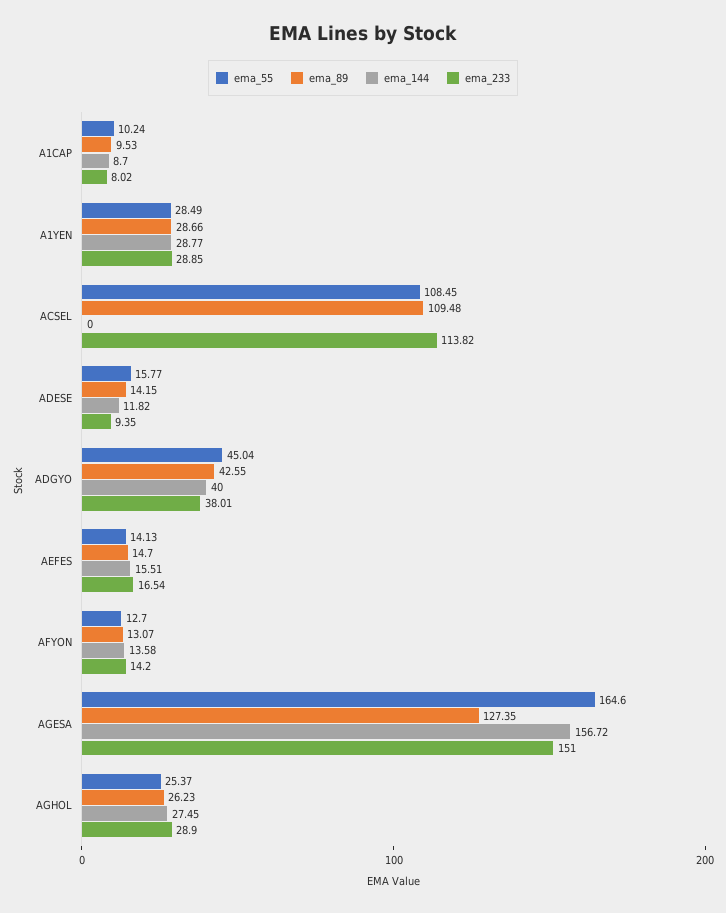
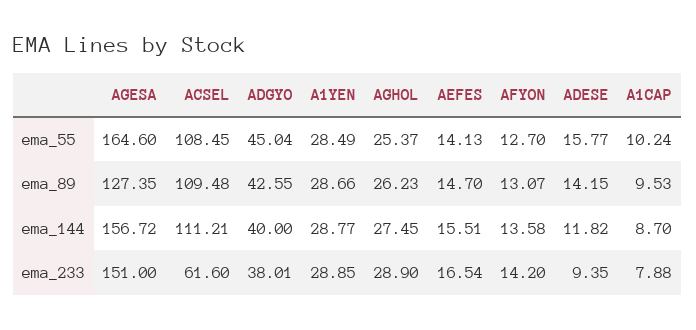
  {
    "ema_55": {
      "A1CAP": 10.24,
      "A1YEN": 28.49,
      "ACSEL": 108.45,
      "ADESE": 15.77,
      "ADGYO": 45.04,
      "AEFES": 14.13,
      "AFYON": 12.7,
      "AGESA": 164.6,
      "AGHOL": 25.37
    },
    "ema_89": {
      "A1CAP": 9.53,
      "A1YEN": 28.66,
      "ACSEL": 109.48,
      "ADESE": 14.15,
      "ADGYO": 42.55,
      "AEFES": 14.7,
      "AFYON": 13.07,
      "AGESA": 127.35,
      "AGHOL": 26.23
    },
    "ema_144": {
      "A1CAP": 8.7,
      "A1YEN": 28.77,
-     "ACSEL": 0,
+     "ACSEL": 111.21,
      "ADESE": 11.82,
      "ADGYO": 40,
      "AEFES": 15.51,
      "AFYON": 13.58,
      "AGESA": 156.72,
      "AGHOL": 27.45
    },
    "ema_233": {
-     "A1CAP": 8.02,
+     "A1CAP": 7.88,
      "A1YEN": 28.85,
-     "ACSEL": 113.82,
+     "ACSEL": 61.6,
      "ADESE": 9.35,
      "ADGYO": 38.01,
      "AEFES": 16.54,
      "AFYON": 14.2,
      "AGESA": 151,
      "AGHOL": 28.9
    }
  }

